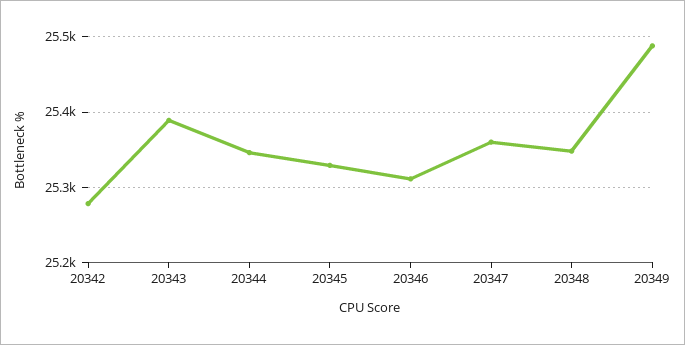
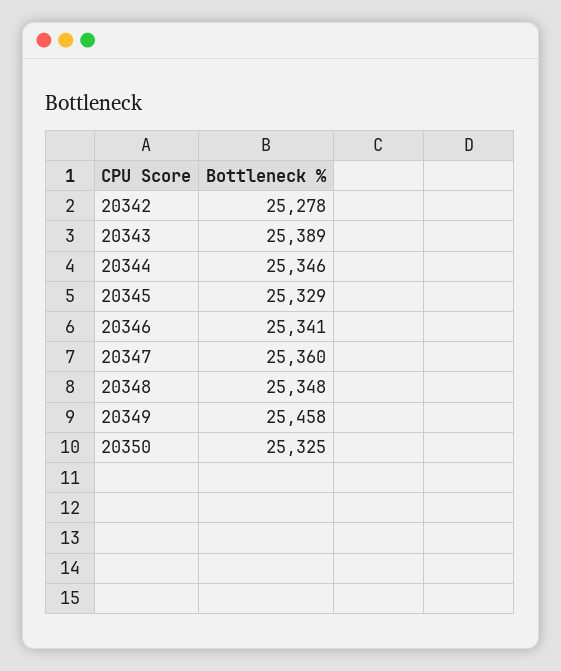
  {
    "20342": 25278,
    "20343": 25389,
    "20344": 25346,
    "20345": 25329,
-   "20346": 25310,
+   "20346": 25341,
    "20347": 25360,
    "20348": 25348,
-   "20349": 25490
+   "20349": 25458,
+   "20350": 25325
  }

